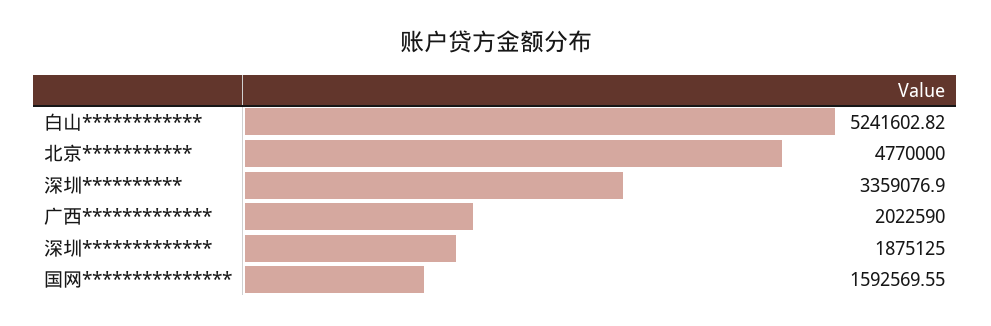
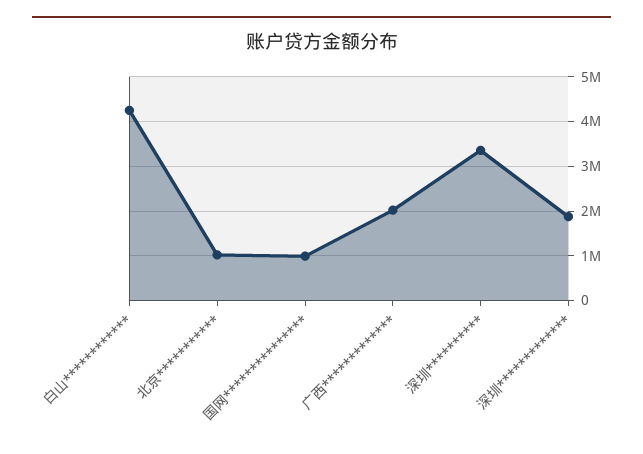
  {
-   "白山************": 5241602.82,
+   "白山************": 4200000,
-   "北京***********": 4770000,
+   "北京***********": 1000000,
    "深圳**********": 3359076.9,
    "广西*************": 2022590,
    "深圳*************": 1875125,
-   "国网***************": 1592569.55
+   "国网***************": 1000000
  }

